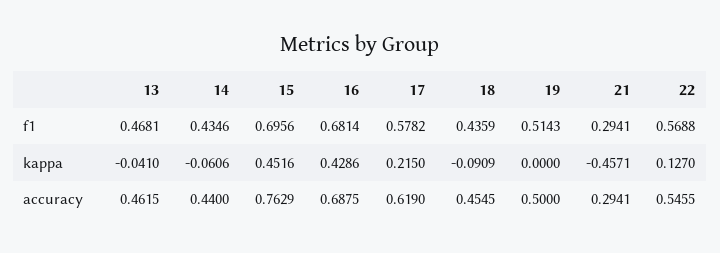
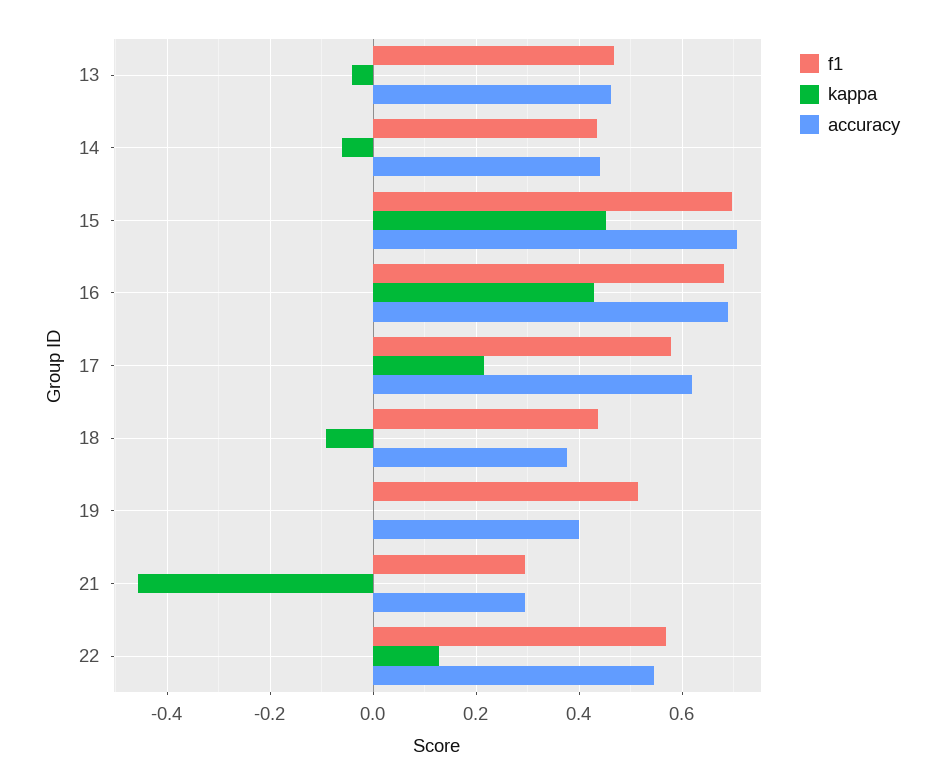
  {
    "f1": {
      "13": 0.4681,
      "14": 0.4346,
      "15": 0.6956,
      "16": 0.6814,
      "17": 0.5782,
      "18": 0.4359,
      "19": 0.5143,
      "21": 0.2941,
      "22": 0.5688
    },
    "kappa": {
      "13": -0.041,
      "14": -0.0606,
      "15": 0.4516,
      "16": 0.4286,
      "17": 0.215,
      "18": -0.0909,
      "19": 0,
      "21": -0.4571,
      "22": 0.127
    },
    "accuracy": {
      "13": 0.4615,
      "14": 0.44,
-     "15": 0.7629,
+     "15": 0.7,
      "16": 0.6875,
      "17": 0.619,
-     "18": 0.4545,
+     "18": 0.38,
-     "19": 0.5,
+     "19": 0.4,
      "21": 0.2941,
      "22": 0.5455
    }
  }

